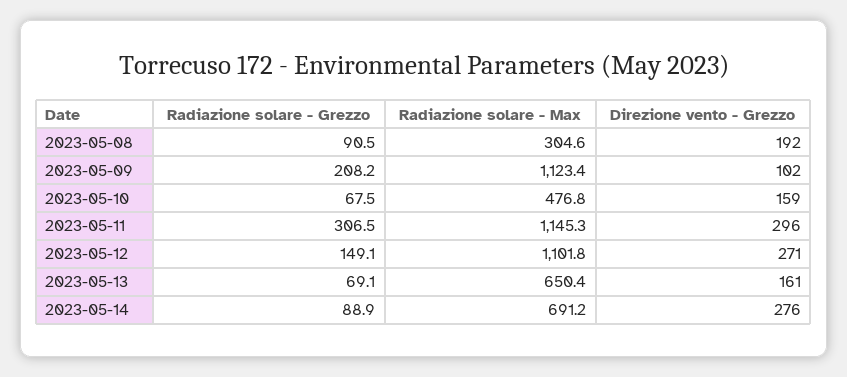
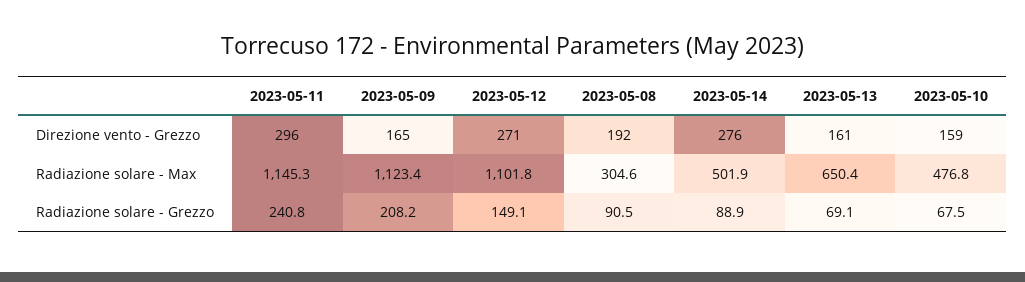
  {
    "Radiazione solare - Grezzo": {
      "2023-05-08": 90.5,
      "2023-05-09": 208.2,
      "2023-05-10": 67.5,
-     "2023-05-11": 306.5,
+     "2023-05-11": 240.8,
      "2023-05-12": 149.1,
      "2023-05-13": 69.1,
      "2023-05-14": 88.9
    },
    "Radiazione solare - Max": {
      "2023-05-08": 304.6,
      "2023-05-09": 1123.4,
      "2023-05-10": 476.8,
      "2023-05-11": 1145.3,
      "2023-05-12": 1101.8,
      "2023-05-13": 650.4,
-     "2023-05-14": 691.2
+     "2023-05-14": 501.9
    },
    "Direzione vento - Grezzo": {
      "2023-05-08": 192,
-     "2023-05-09": 102,
+     "2023-05-09": 165,
      "2023-05-10": 159,
      "2023-05-11": 296,
      "2023-05-12": 271,
      "2023-05-13": 161,
      "2023-05-14": 276
    }
  }

